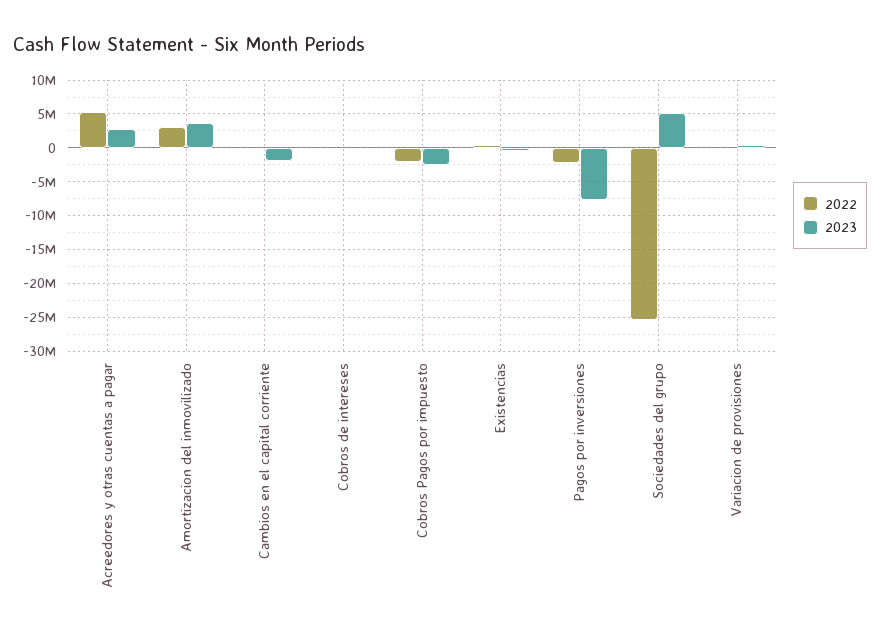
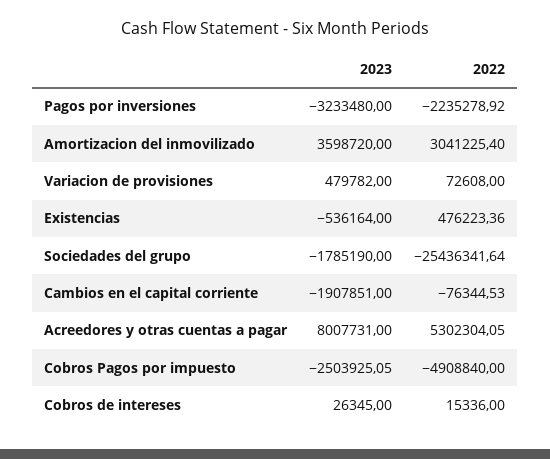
  {
    "2022": {
      "Acreedores y otras cuentas a pagar": 5302304.05,
      "Amortizacion del inmovilizado": 3041225.4,
      "Cambios en el capital corriente": -76344.53,
      "Cobros de intereses": 15336,
-     "Cobros Pagos por impuesto": -2000000,
+     "Cobros Pagos por impuesto": -4908840,
      "Existencias": 476223.36,
      "Pagos por inversiones": -2235278.92,
      "Sociedades del grupo": -25436341.64,
      "Variacion de provisiones": 72608
    },
    "2023": {
-     "Acreedores y otras cuentas a pagar": 3000000,
+     "Acreedores y otras cuentas a pagar": 8007731,
      "Amortizacion del inmovilizado": 3598720,
      "Cambios en el capital corriente": -1907851,
      "Cobros de intereses": 26345,
      "Cobros Pagos por impuesto": -2503925.05,
      "Existencias": -536164,
-     "Pagos por inversiones": -8000000,
+     "Pagos por inversiones": -3233480,
-     "Sociedades del grupo": 5000000,
+     "Sociedades del grupo": -1785190,
      "Variacion de provisiones": 479782
    }
  }

